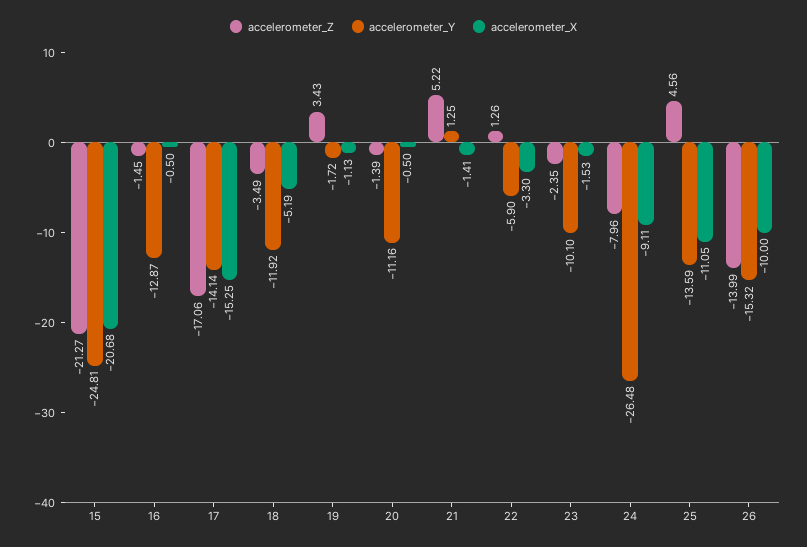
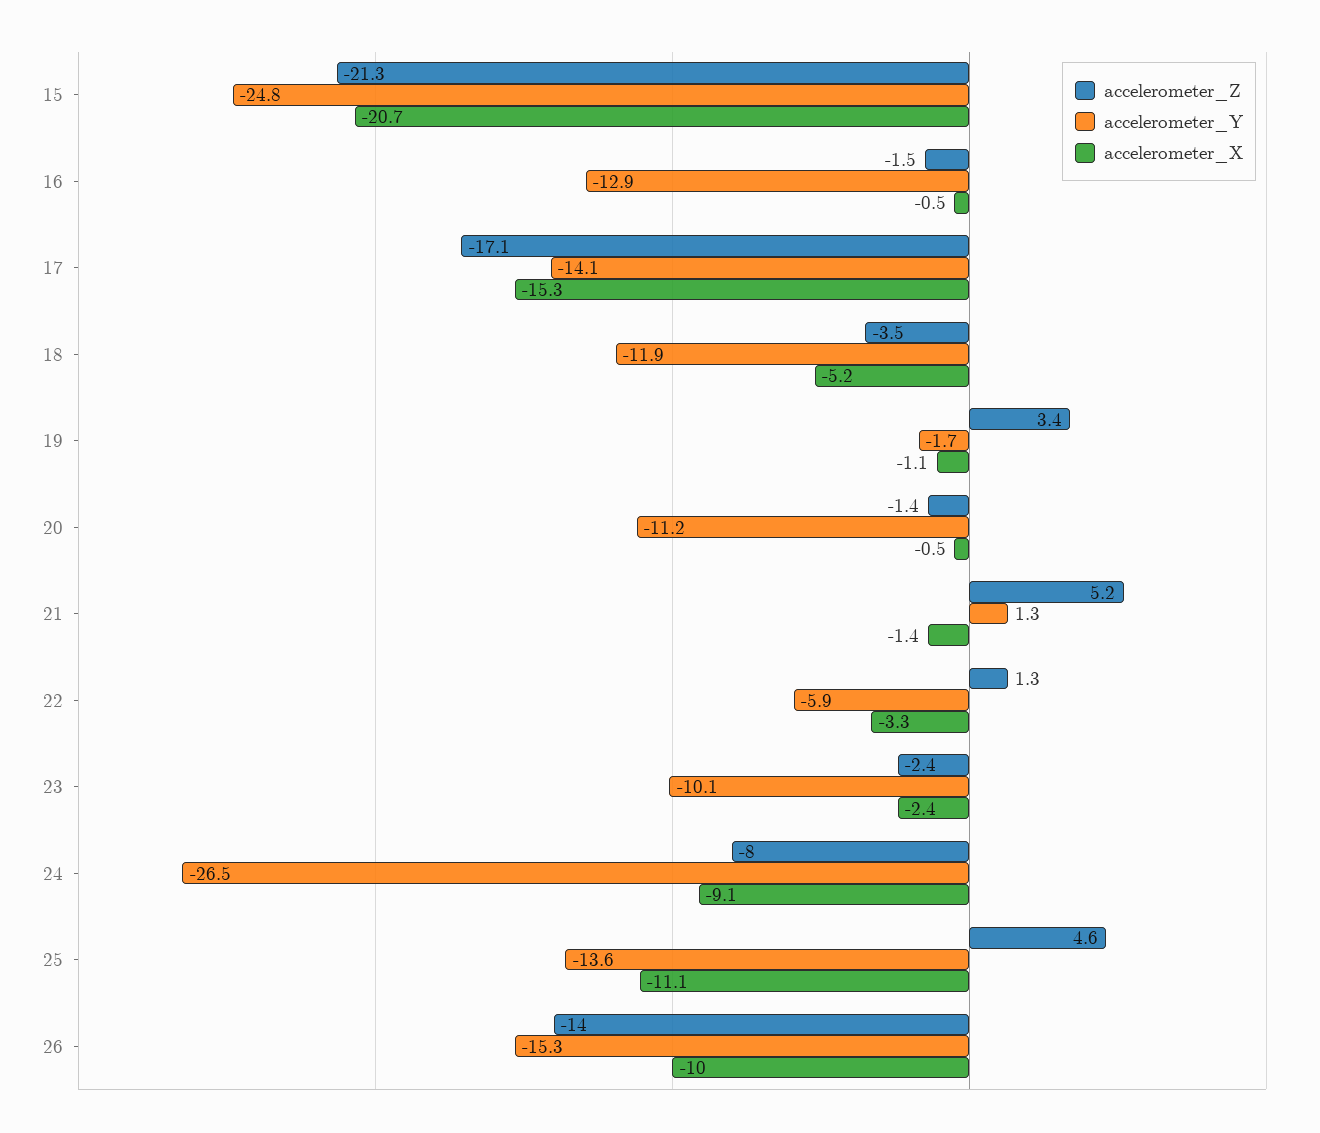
  {
    "accelerometer_Z": {
      "15": -21.27,
      "16": -1.45,
      "17": -17.06,
      "18": -3.49,
      "19": 3.43,
      "20": -1.39,
      "21": 5.22,
      "22": 1.26,
      "23": -2.35,
      "24": -7.96,
      "25": 4.56,
      "26": -13.99
    },
    "accelerometer_Y": {
      "15": -24.81,
      "16": -12.87,
      "17": -14.14,
      "18": -11.92,
      "19": -1.72,
      "20": -11.16,
      "21": 1.25,
      "22": -5.9,
      "23": -10.1,
      "24": -26.48,
      "25": -13.59,
      "26": -15.32
    },
    "accelerometer_X": {
      "15": -20.68,
      "16": -0.5,
      "17": -15.25,
      "18": -5.19,
      "19": -1.13,
      "20": -0.5,
      "21": -1.41,
      "22": -3.3,
-     "23": -1.53,
+     "23": -2.4,
      "24": -9.11,
      "25": -11.05,
      "26": -10
    }
  }

